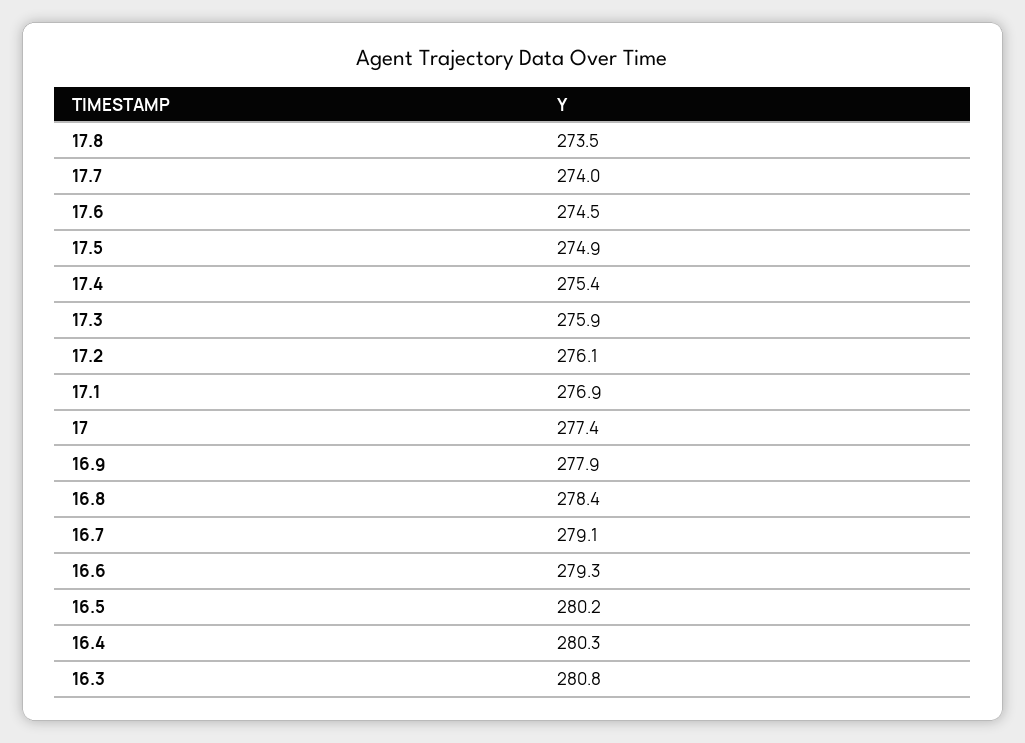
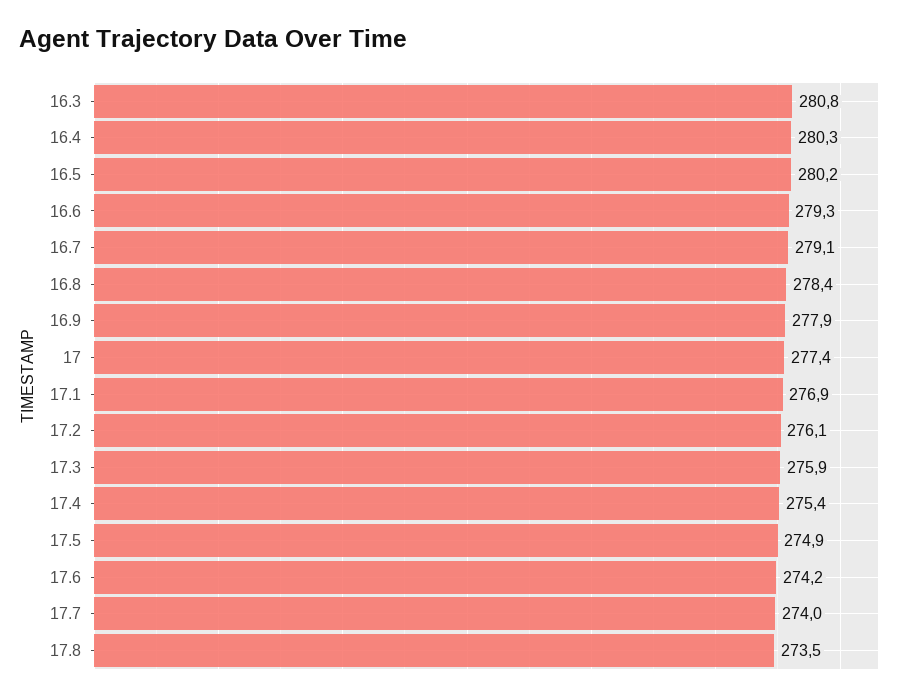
  {
    "17.8": 273.5,
    "17.7": 274,
-   "17.6": 274.5,
+   "17.6": 274.2,
    "17.5": 274.9,
    "17.4": 275.4,
    "17.3": 275.9,
    "17.2": 276.1,
    "17.1": 276.9,
    "17": 277.4,
    "16.9": 277.9,
    "16.8": 278.4,
    "16.7": 279.1,
    "16.6": 279.3,
    "16.5": 280.2,
    "16.4": 280.3,
    "16.3": 280.8
  }

